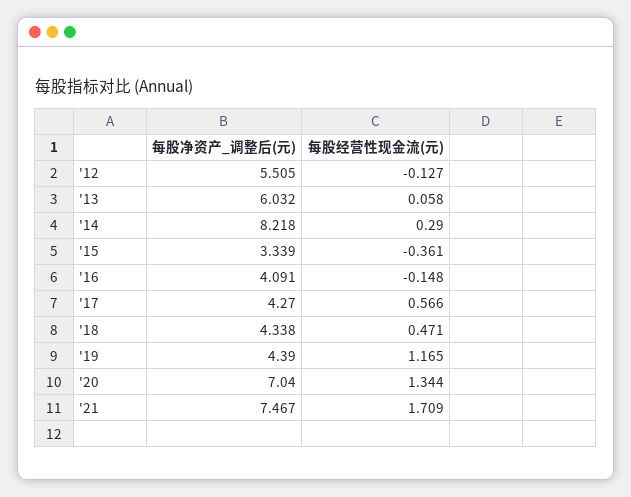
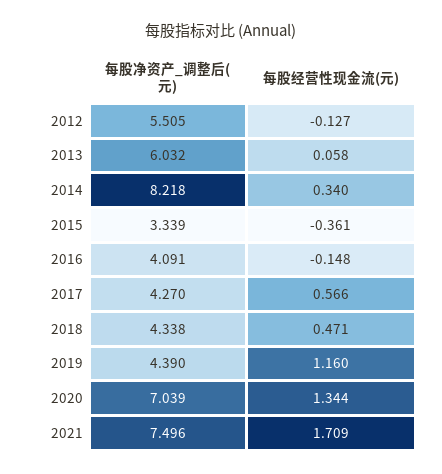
  {
    "每股净资产_调整后(元)": {
      "'12": 5.505,
      "'13": 6.032,
      "'14": 8.218,
      "'15": 3.339,
      "'16": 4.091,
      "'17": 4.27,
      "'18": 4.338,
      "'19": 4.39,
-     "'20": 7.04,
+     "'20": 7.039,
-     "'21": 7.467
+     "'21": 7.496
    },
    "每股经营性现金流(元)": {
      "'12": -0.127,
      "'13": 0.058,
-     "'14": 0.29,
+     "'14": 0.34,
      "'15": -0.361,
      "'16": -0.148,
      "'17": 0.566,
      "'18": 0.471,
-     "'19": 1.165,
+     "'19": 1.16,
      "'20": 1.344,
      "'21": 1.709
    }
  }

